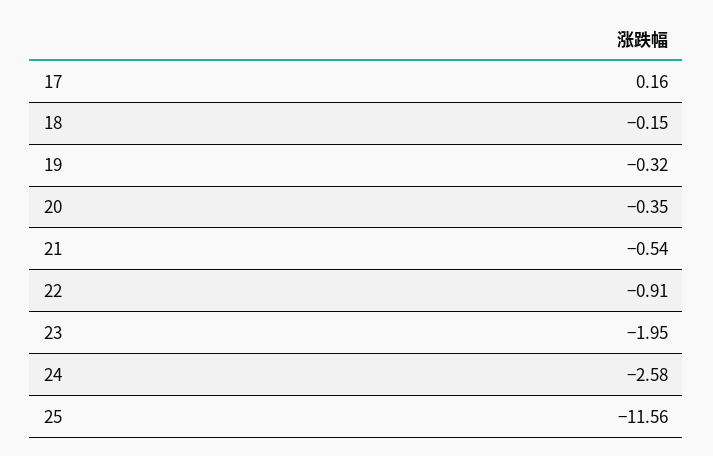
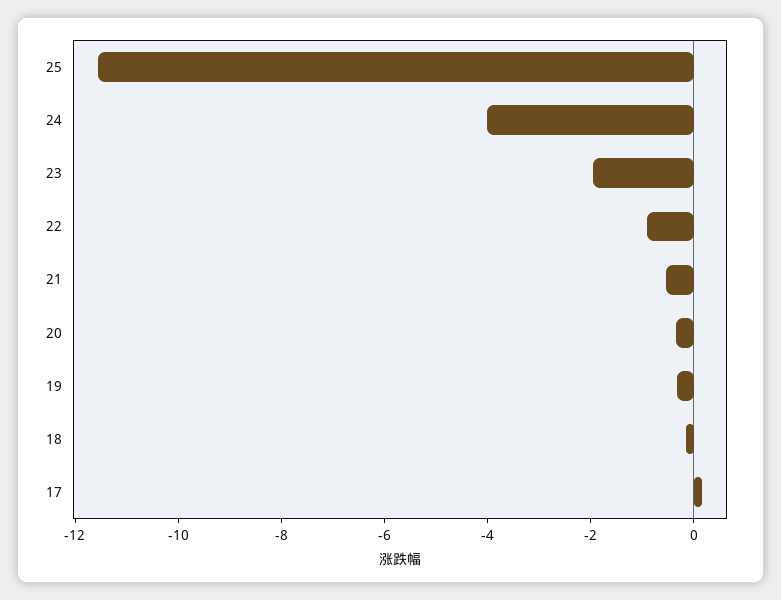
  {
    "17": 0.16,
    "18": -0.15,
    "19": -0.32,
    "20": -0.35,
    "21": -0.54,
    "22": -0.91,
    "23": -1.95,
-   "24": -2.58,
+   "24": -4,
    "25": -11.56
  }

